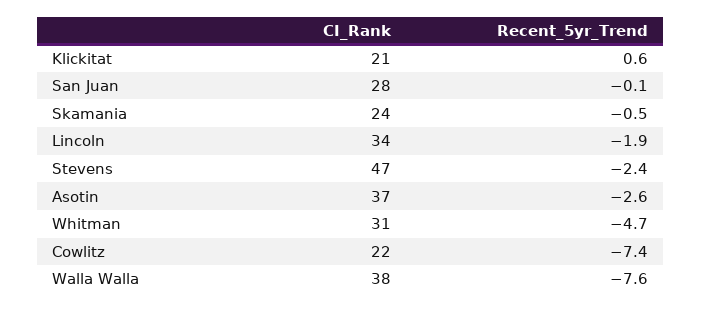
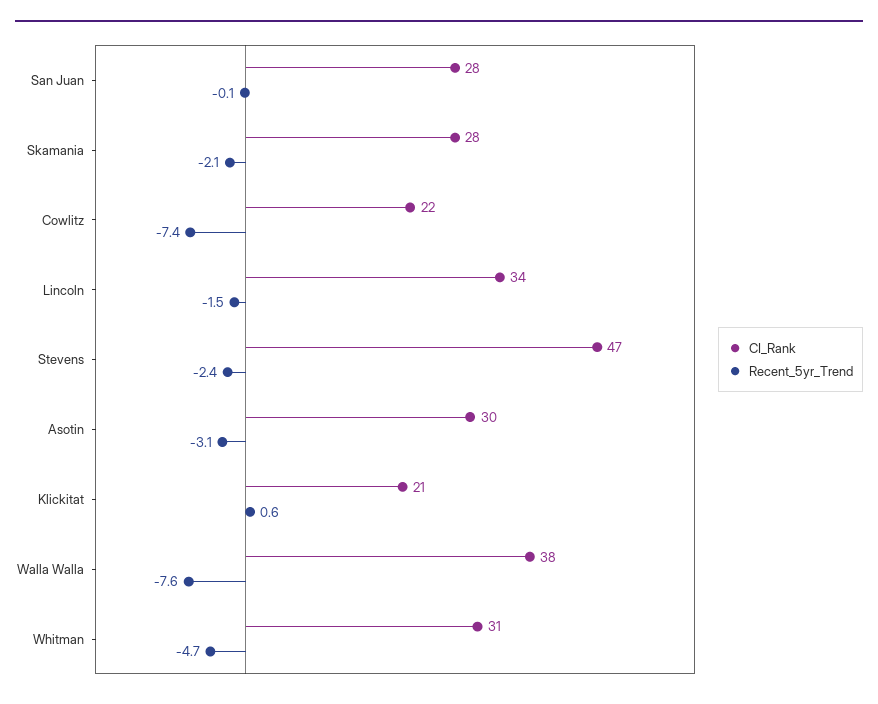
  {
    "CI_Rank": {
      "Klickitat": 21,
      "San Juan": 28,
-     "Skamania": 24,
+     "Skamania": 28,
      "Lincoln": 34,
      "Stevens": 47,
-     "Asotin": 37,
+     "Asotin": 30,
      "Whitman": 31,
      "Cowlitz": 22,
      "Walla Walla": 38
    },
    "Recent_5yr_Trend": {
      "Klickitat": 0.6,
      "San Juan": -0.1,
-     "Skamania": -0.5,
+     "Skamania": -2.1,
-     "Lincoln": -1.9,
+     "Lincoln": -1.5,
      "Stevens": -2.4,
-     "Asotin": -2.6,
+     "Asotin": -3.1,
      "Whitman": -4.7,
      "Cowlitz": -7.4,
      "Walla Walla": -7.6
    }
  }

